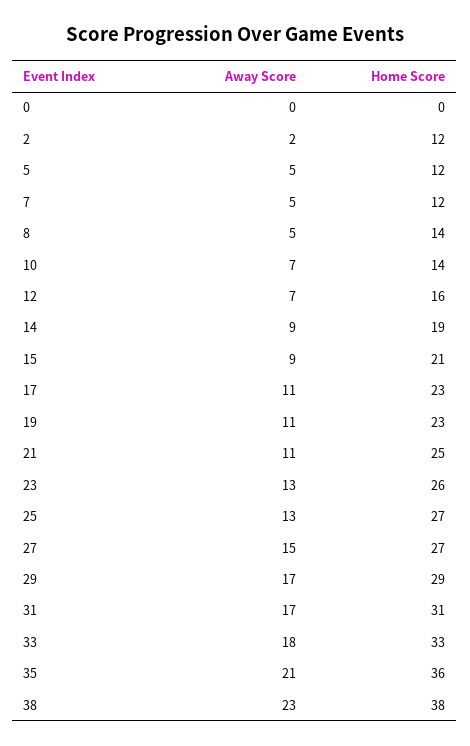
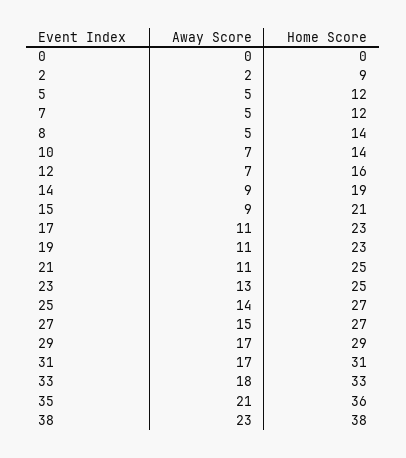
  {
    "Away Score": {
      "0": 0,
      "2": 2,
      "5": 5,
      "7": 5,
      "8": 5,
      "10": 7,
      "12": 7,
      "14": 9,
      "15": 9,
      "17": 11,
      "19": 11,
      "21": 11,
      "23": 13,
-     "25": 13,
+     "25": 14,
      "27": 15,
      "29": 17,
      "31": 17,
      "33": 18,
      "35": 21,
      "38": 23
    },
    "Home Score": {
      "0": 0,
-     "2": 12,
+     "2": 9,
      "5": 12,
      "7": 12,
      "8": 14,
      "10": 14,
      "12": 16,
      "14": 19,
      "15": 21,
      "17": 23,
      "19": 23,
      "21": 25,
-     "23": 26,
+     "23": 25,
      "25": 27,
      "27": 27,
      "29": 29,
      "31": 31,
      "33": 33,
      "35": 36,
      "38": 38
    }
  }

